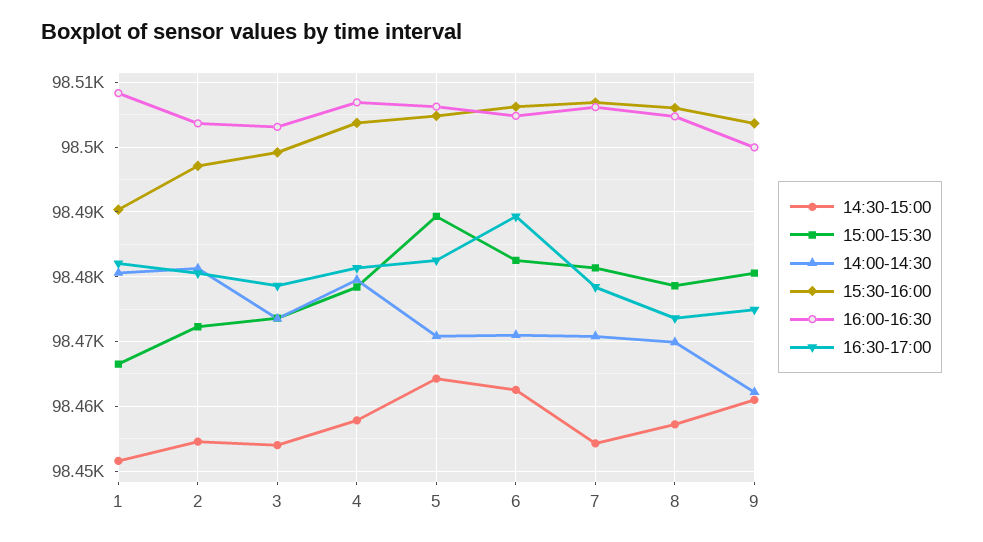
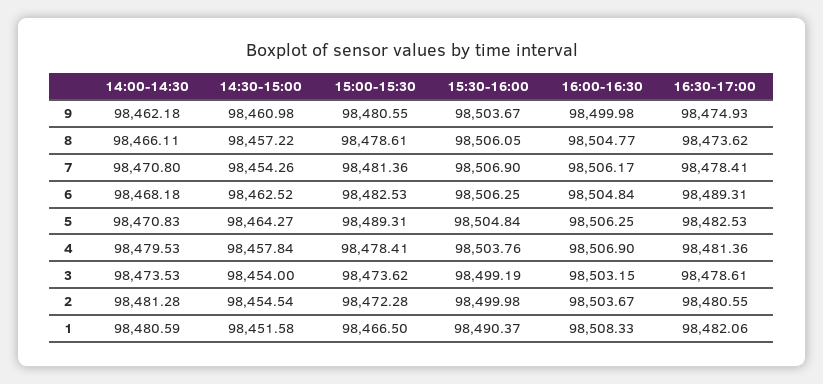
  {
    "14:30-15:00": {
      "1": 98451.58,
      "2": 98454.54,
      "3": 98454,
      "4": 98457.84,
      "5": 98464.27,
      "6": 98462.52,
      "7": 98454.26,
      "8": 98457.22,
      "9": 98460.98
    },
    "15:00-15:30": {
      "1": 98466.5,
      "2": 98472.28,
      "3": 98473.62,
      "4": 98478.41,
      "5": 98489.31,
      "6": 98482.53,
      "7": 98481.36,
      "8": 98478.61,
      "9": 98480.55
    },
    "14:00-14:30": {
      "1": 98480.59,
      "2": 98481.28,
      "3": 98473.53,
      "4": 98479.53,
      "5": 98470.83,
-     "6": 98471,
+     "6": 98468.18,
      "7": 98470.8,
-     "8": 98470,
+     "8": 98466.11,
      "9": 98462.18
    },
    "15:30-16:00": {
      "1": 98490.37,
-     "2": 98497,
+     "2": 98499.98,
      "3": 98499.19,
      "4": 98503.76,
      "5": 98504.84,
      "6": 98506.25,
      "7": 98506.9,
      "8": 98506.05,
      "9": 98503.67
    },
    "16:00-16:30": {
      "1": 98508.33,
      "2": 98503.67,
      "3": 98503.15,
      "4": 98506.9,
      "5": 98506.25,
      "6": 98504.84,
      "7": 98506.17,
      "8": 98504.77,
      "9": 98499.98
    },
    "16:30-17:00": {
      "1": 98482.06,
      "2": 98480.55,
      "3": 98478.61,
      "4": 98481.36,
      "5": 98482.53,
      "6": 98489.31,
      "7": 98478.41,
      "8": 98473.62,
      "9": 98474.93
    }
  }

